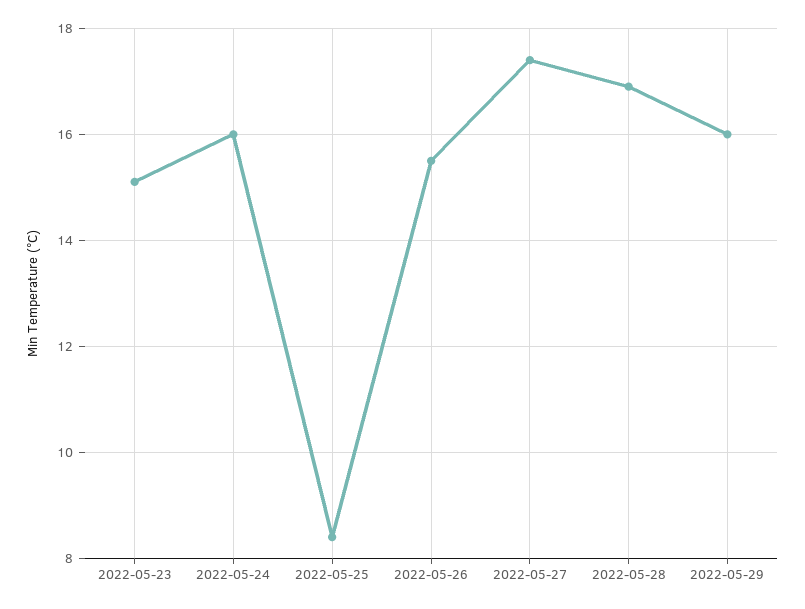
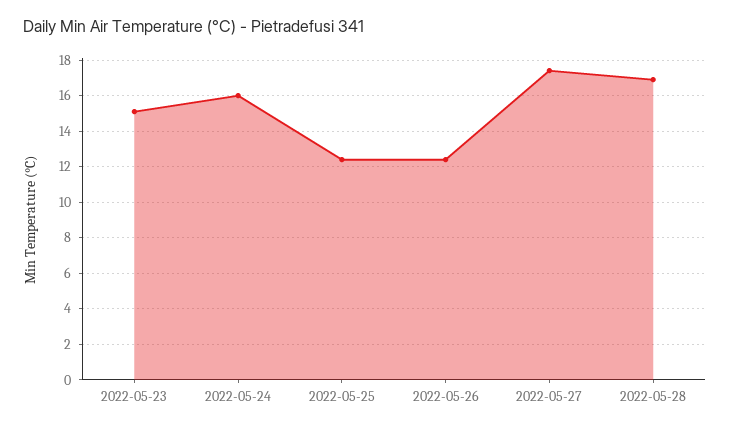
  {
    "2022-05-23": 15,
    "2022-05-24": 16,
-   "2022-05-25": 8.5,
+   "2022-05-25": 12.5,
-   "2022-05-26": 15.5,
+   "2022-05-26": 12.5,
    "2022-05-27": 17.5,
-   "2022-05-28": 17,
+   "2022-05-28": 17
-   "2022-05-29": 16
  }

